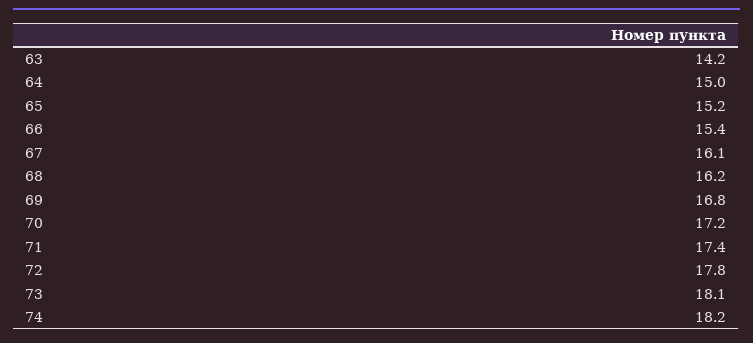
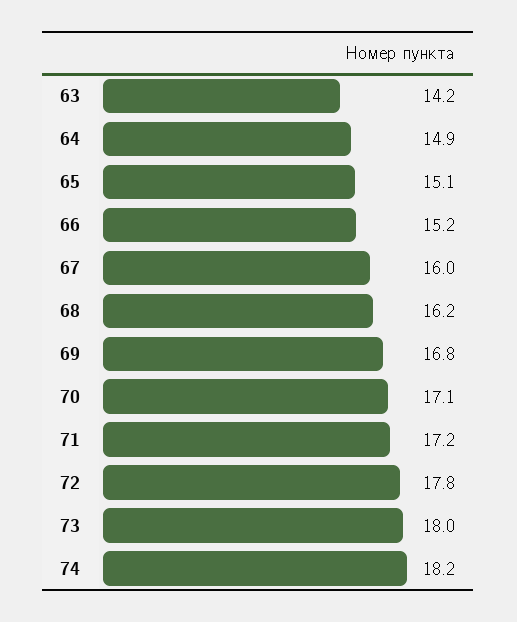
  {
    "63": 14.2,
-   "64": 15,
+   "64": 14.9,
-   "65": 15.2,
+   "65": 15.1,
-   "66": 15.4,
+   "66": 15.2,
-   "67": 16.1,
+   "67": 16,
    "68": 16.2,
    "69": 16.8,
-   "70": 17.2,
+   "70": 17.1,
-   "71": 17.4,
+   "71": 17.2,
    "72": 17.8,
-   "73": 18.1,
+   "73": 18,
    "74": 18.2
  }

